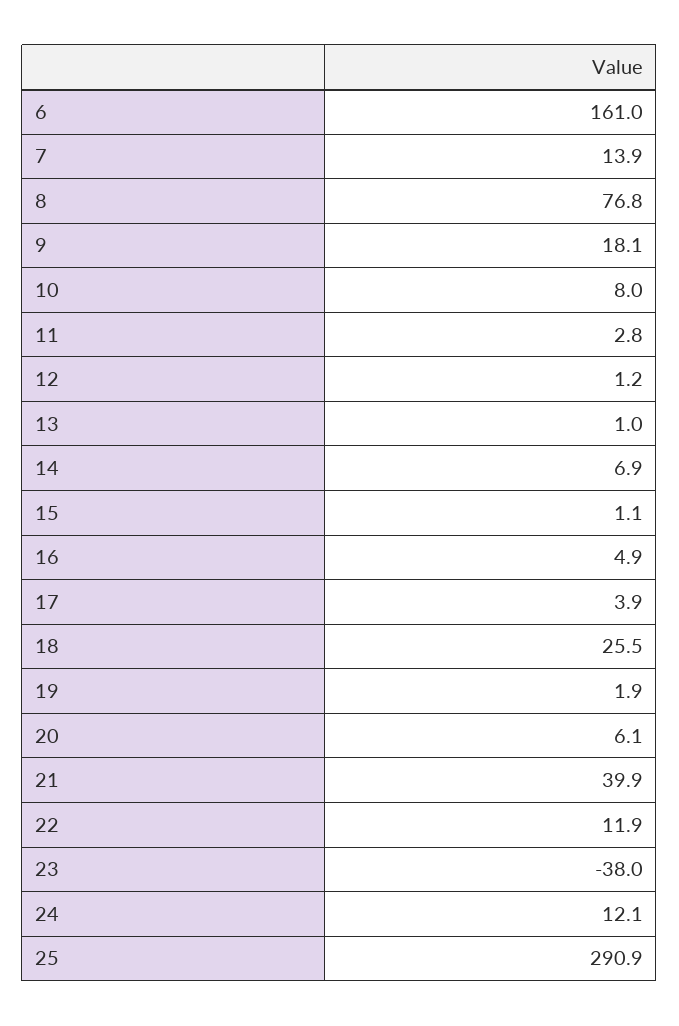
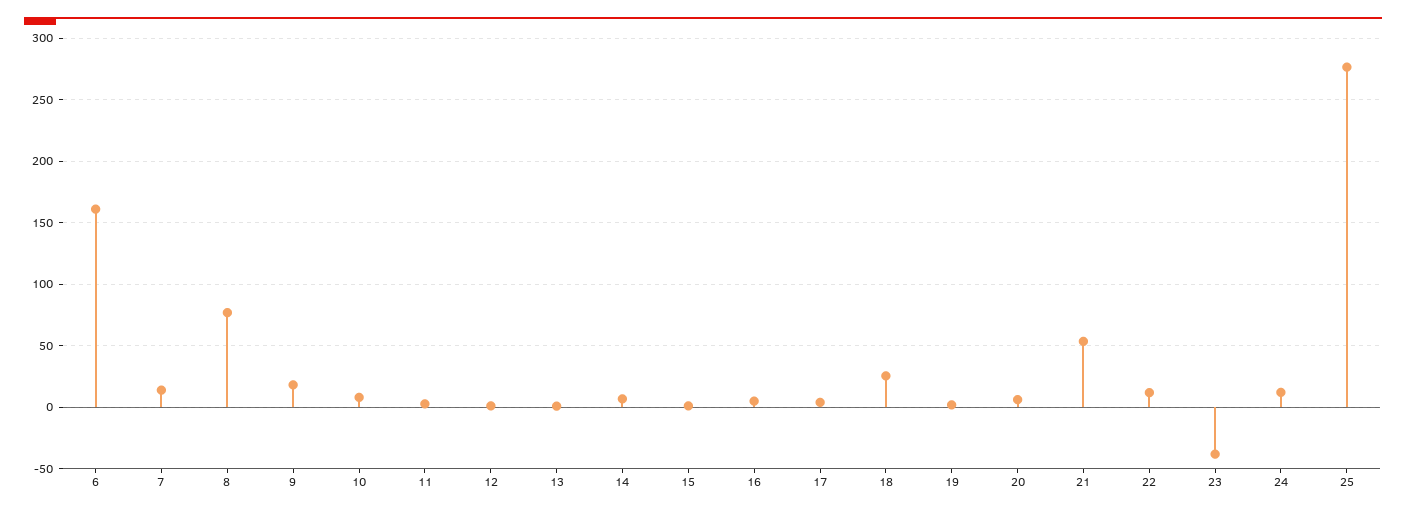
  {
    "6": 161,
    "7": 13.9,
    "8": 76.8,
    "9": 18.1,
    "10": 8,
    "11": 2.8,
    "12": 1.2,
    "13": 1,
    "14": 6.9,
    "15": 1.1,
    "16": 4.9,
    "17": 3.9,
    "18": 25.5,
    "19": 1.9,
    "20": 6.1,
-   "21": 39.9,
+   "21": 55,
    "22": 11.9,
    "23": -38,
    "24": 12.1,
-   "25": 290.9
+   "25": 275
  }

